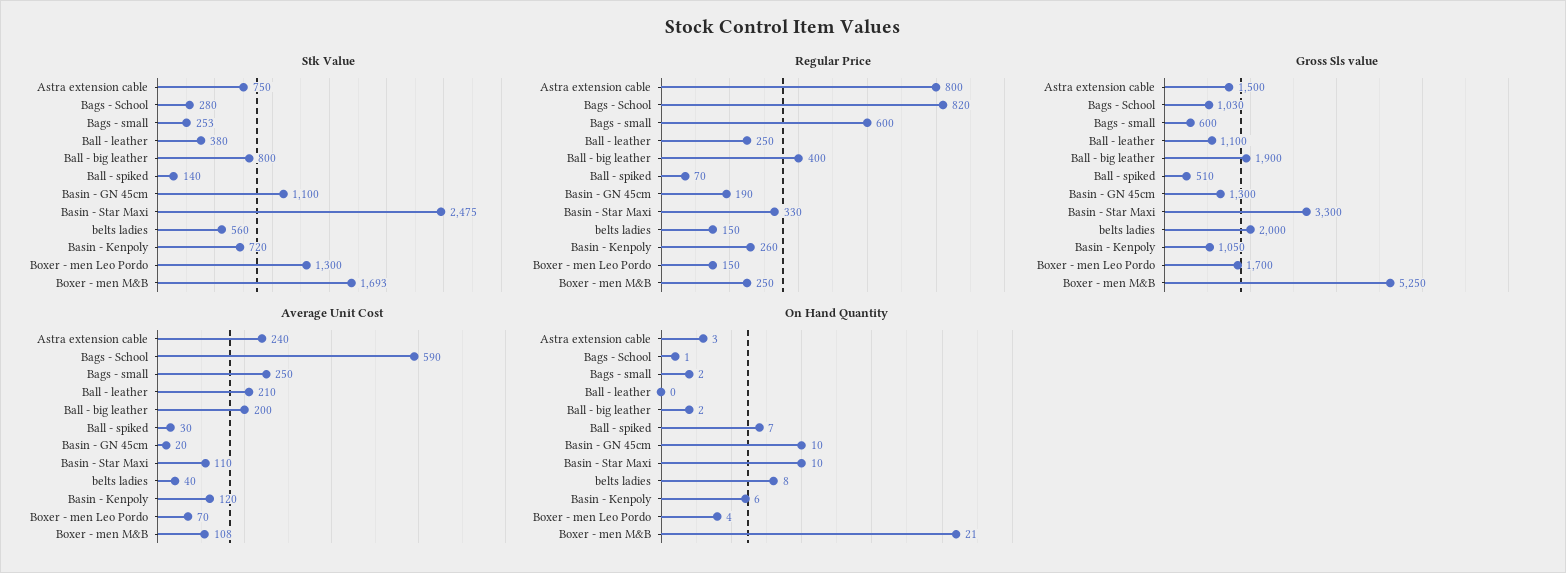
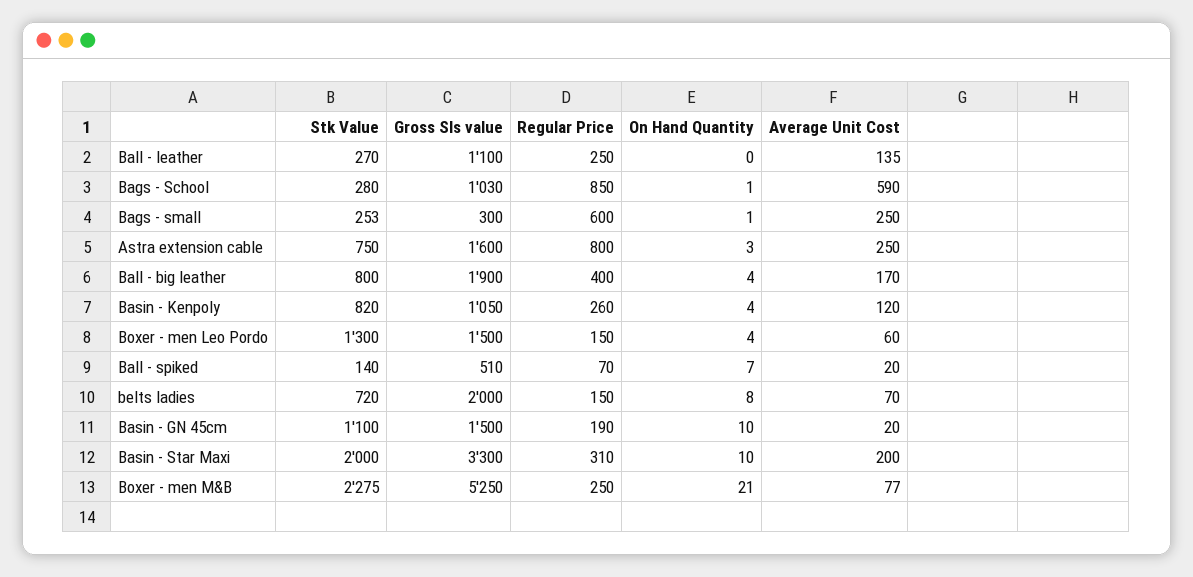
  {
    "Stk Value": {
      "Astra extension cable": 750,
      "Bags - School": 280,
      "Bags - small": 253,
-     "Ball - leather": 380,
+     "Ball - leather": 270,
      "Ball - big leather": 800,
      "Ball - spiked": 140,
      "Basin - GN 45cm": 1100,
-     "Basin - Star Maxi": 2475,
+     "Basin - Star Maxi": 2000,
-     "belts ladies": 560,
+     "belts ladies": 720,
-     "Basin - Kenpoly": 720,
+     "Basin - Kenpoly": 820,
      "Boxer - men Leo Pordo": 1300,
-     "Boxer - men M&B": 1693
+     "Boxer - men M&B": 2275
    },
    "Regular Price": {
      "Astra extension cable": 800,
-     "Bags - School": 820,
+     "Bags - School": 850,
      "Bags - small": 600,
      "Ball - leather": 250,
      "Ball - big leather": 400,
      "Ball - spiked": 70,
      "Basin - GN 45cm": 190,
-     "Basin - Star Maxi": 330,
+     "Basin - Star Maxi": 310,
      "belts ladies": 150,
      "Basin - Kenpoly": 260,
      "Boxer - men Leo Pordo": 150,
      "Boxer - men M&B": 250
    },
    "Gross Sls value": {
-     "Astra extension cable": 1500,
+     "Astra extension cable": 1600,
      "Bags - School": 1030,
-     "Bags - small": 600,
+     "Bags - small": 300,
      "Ball - leather": 1100,
      "Ball - big leather": 1900,
      "Ball - spiked": 510,
-     "Basin - GN 45cm": 1300,
+     "Basin - GN 45cm": 1500,
      "Basin - Star Maxi": 3300,
      "belts ladies": 2000,
      "Basin - Kenpoly": 1050,
-     "Boxer - men Leo Pordo": 1700,
+     "Boxer - men Leo Pordo": 1500,
      "Boxer - men M&B": 5250
    },
    "Average Unit Cost": {
-     "Astra extension cable": 240,
+     "Astra extension cable": 250,
      "Bags - School": 590,
      "Bags - small": 250,
-     "Ball - leather": 210,
+     "Ball - leather": 135,
-     "Ball - big leather": 200,
+     "Ball - big leather": 170,
-     "Ball - spiked": 30,
+     "Ball - spiked": 20,
      "Basin - GN 45cm": 20,
-     "Basin - Star Maxi": 110,
+     "Basin - Star Maxi": 200,
-     "belts ladies": 40,
+     "belts ladies": 70,
      "Basin - Kenpoly": 120,
-     "Boxer - men Leo Pordo": 70,
+     "Boxer - men Leo Pordo": 60,
-     "Boxer - men M&B": 108
+     "Boxer - men M&B": 77
    },
    "On Hand Quantity": {
      "Astra extension cable": 3,
      "Bags - School": 1,
-     "Bags - small": 2,
+     "Bags - small": 1,
      "Ball - leather": 0,
-     "Ball - big leather": 2,
+     "Ball - big leather": 4,
      "Ball - spiked": 7,
      "Basin - GN 45cm": 10,
      "Basin - Star Maxi": 10,
      "belts ladies": 8,
-     "Basin - Kenpoly": 6,
+     "Basin - Kenpoly": 4,
      "Boxer - men Leo Pordo": 4,
      "Boxer - men M&B": 21
    }
  }

